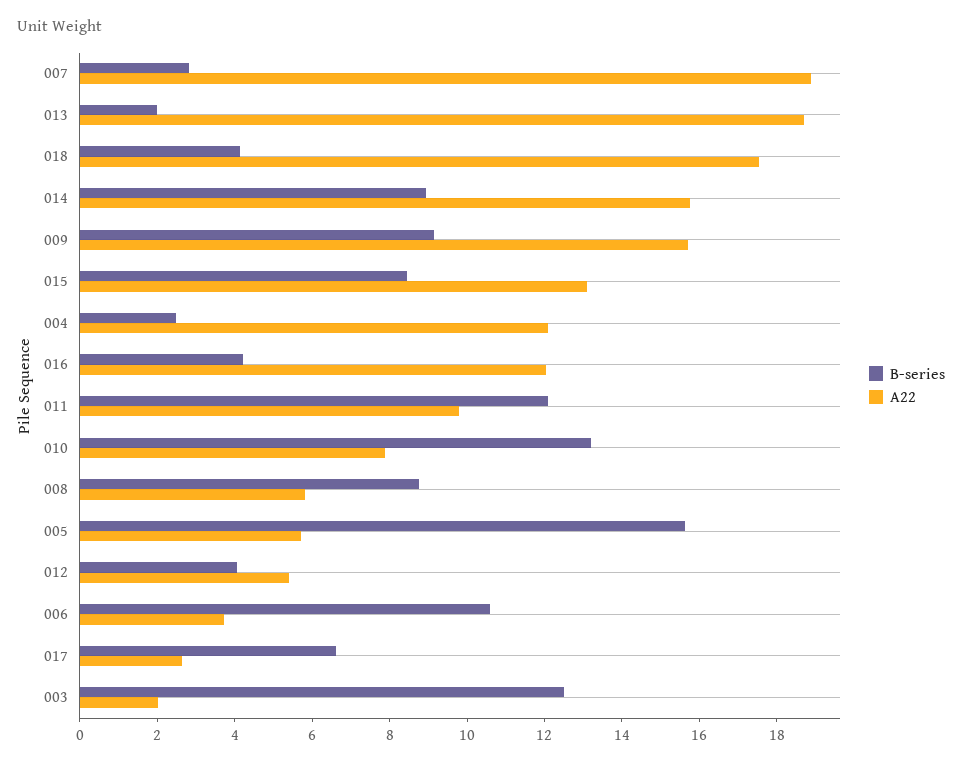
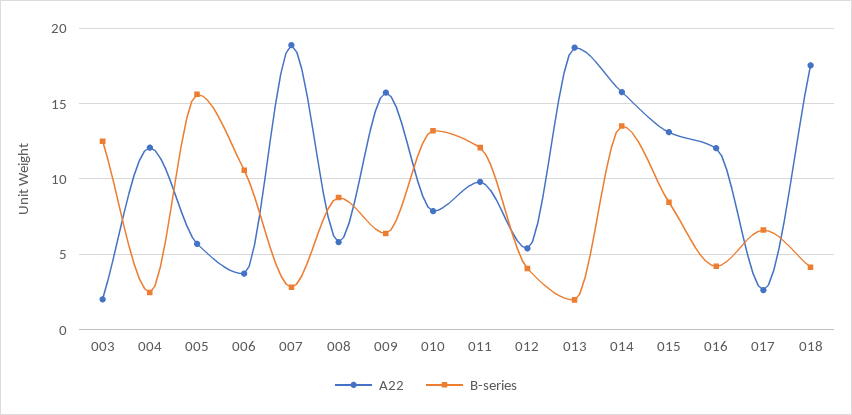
  {
    "B-series": {
      "007": 3,
      "013": 2,
      "018": 4,
-     "014": 9,
+     "014": 13.5,
-     "009": 9,
+     "009": 6.5,
      "015": 8.5,
      "004": 2.5,
      "016": 4,
      "011": 12,
      "010": 13,
      "008": 9,
      "005": 15.5,
      "012": 4,
      "006": 10.5,
      "017": 6.5,
      "003": 12.5
    },
    "A22": {
      "007": 19,
      "013": 18.5,
      "018": 17.5,
      "014": 16,
      "009": 15.5,
      "015": 13,
      "004": 12,
      "016": 12,
      "011": 10,
      "010": 8,
      "008": 6,
      "005": 5.5,
      "012": 5.5,
      "006": 3.5,
      "017": 2.5,
      "003": 2
    }
  }

